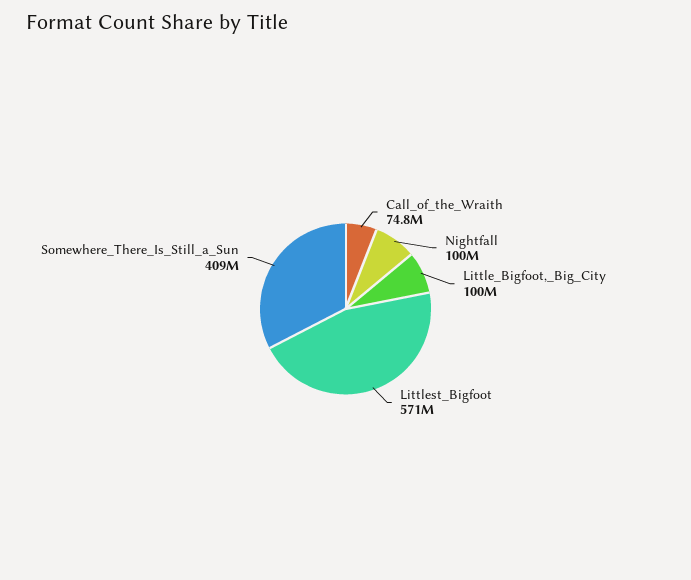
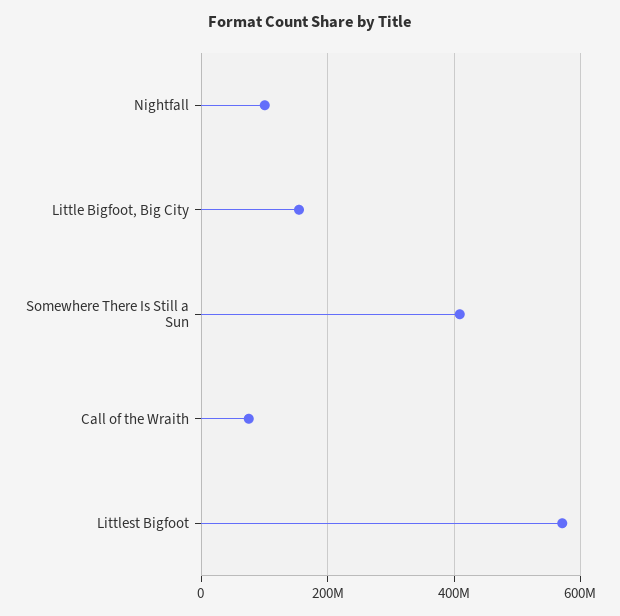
  {
    "Call_of_the_Wraith": 74800000,
    "Nightfall": 100000000,
-   "Little_Bigfoot,_Big_City": 100000000,
+   "Little_Bigfoot,_Big_City": 160000000,
    "Littlest_Bigfoot": 571000000,
    "Somewhere_There_Is_Still_a_Sun": 409000000
  }

